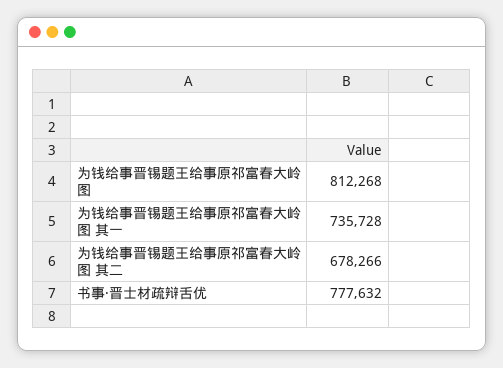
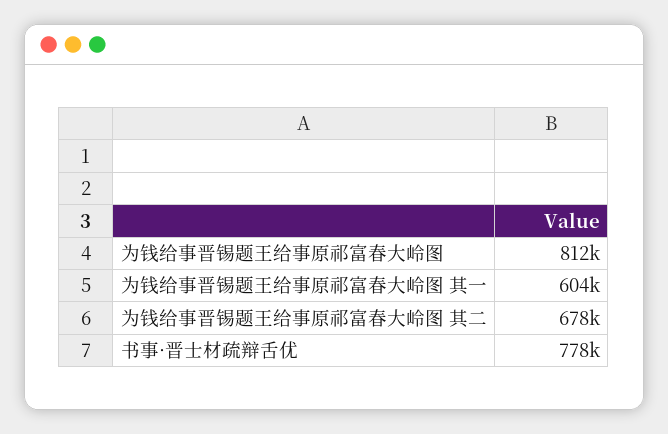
  {
    "为钱给事晋锡题王给事原祁富春大岭图": 812268,
-   "为钱给事晋锡题王给事原祁富春大岭图 其一": 735728,
+   "为钱给事晋锡题王给事原祁富春大岭图 其一": 604000,
    "为钱给事晋锡题王给事原祁富春大岭图 其二": 678266,
    "书事·晋士材疏辩舌优": 777632
  }

